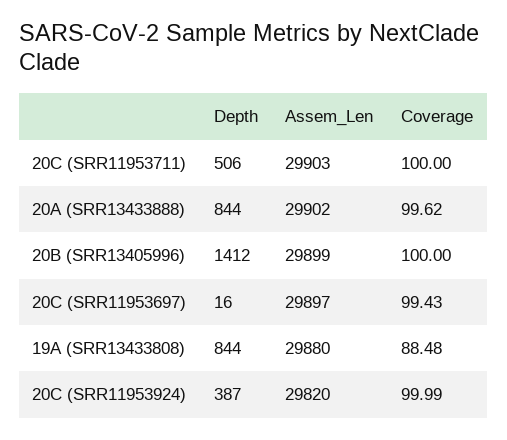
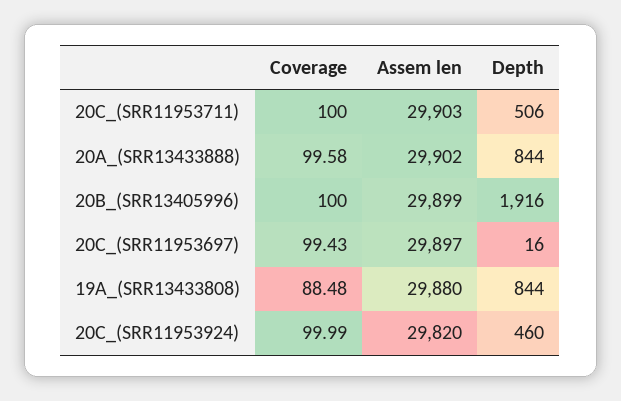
  {
    "Depth": {
      "20C (SRR11953711)": 506,
      "20A (SRR13433888)": 844,
-     "20B (SRR13405996)": 1412,
+     "20B (SRR13405996)": 1916,
      "20C (SRR11953697)": 16,
      "19A (SRR13433808)": 844,
-     "20C (SRR11953924)": 387
+     "20C (SRR11953924)": 460
    },
    "Assem_Len": {
      "20C (SRR11953711)": 29903,
      "20A (SRR13433888)": 29902,
      "20B (SRR13405996)": 29899,
      "20C (SRR11953697)": 29897,
      "19A (SRR13433808)": 29880,
      "20C (SRR11953924)": 29820
    },
    "Coverage": {
      "20C (SRR11953711)": 100,
-     "20A (SRR13433888)": 99.62,
+     "20A (SRR13433888)": 99.58,
      "20B (SRR13405996)": 100,
      "20C (SRR11953697)": 99.43,
      "19A (SRR13433808)": 88.48,
      "20C (SRR11953924)": 99.99
    }
  }

